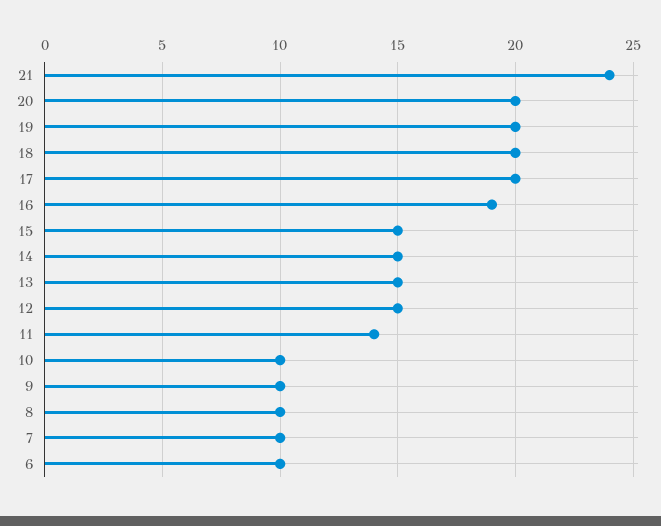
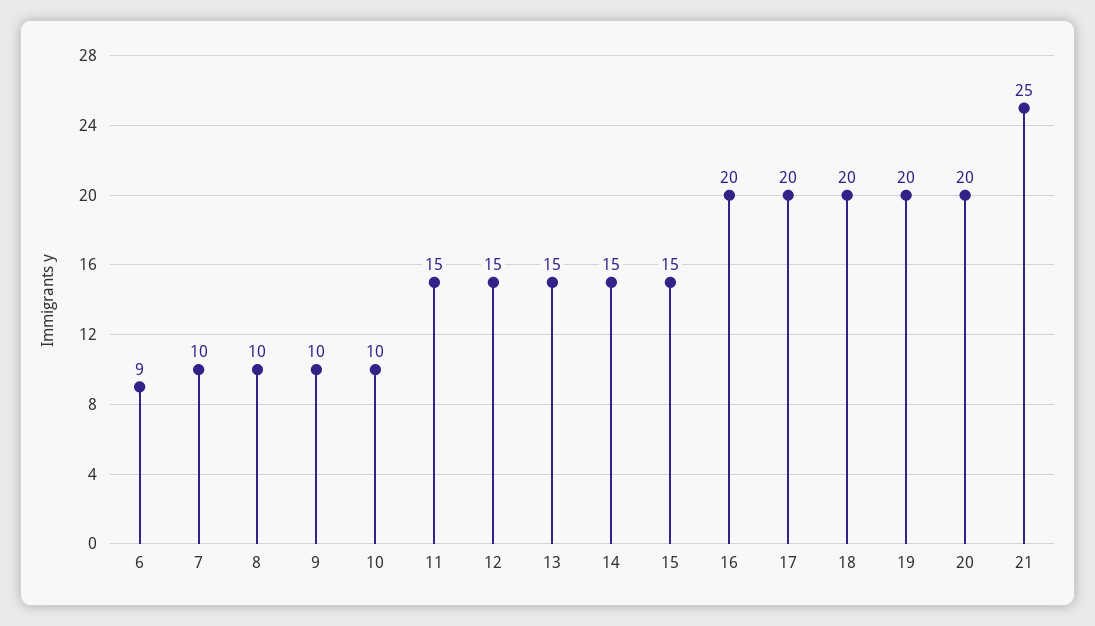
  {
-   "21": 24,
+   "21": 25,
    "20": 20,
    "19": 20,
    "18": 20,
    "17": 20,
-   "16": 19,
+   "16": 20,
    "15": 15,
    "14": 15,
    "13": 15,
    "12": 15,
-   "11": 14,
+   "11": 15,
    "10": 10,
    "9": 10,
    "8": 10,
    "7": 10,
-   "6": 10
+   "6": 9
  }

